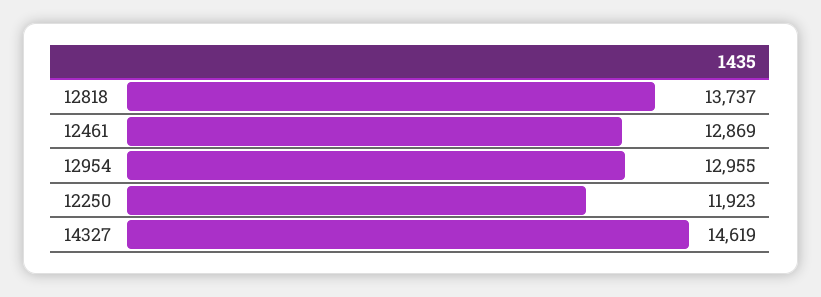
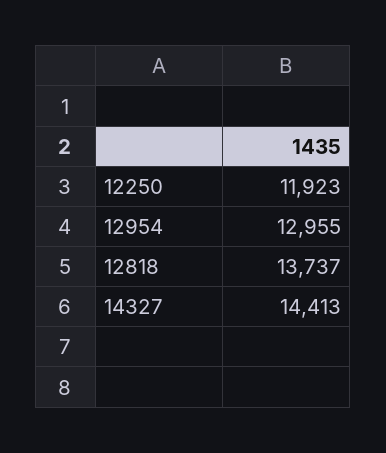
  {
    "12818": 13737,
-   "12461": 12869,
    "12954": 12955,
    "12250": 11923,
-   "14327": 14619
+   "14327": 14413
  }

